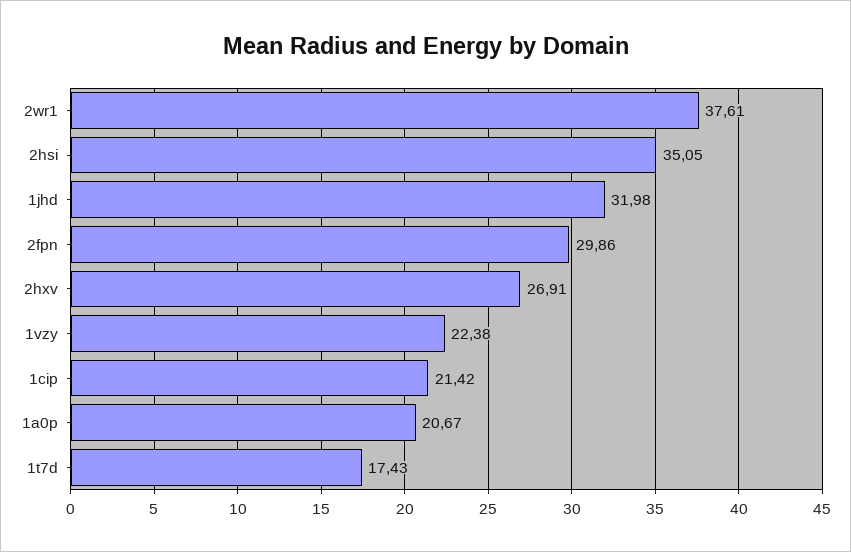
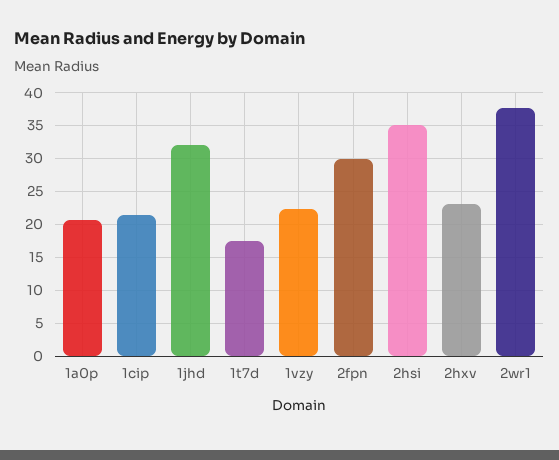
  {
    "2wr1": 37.61,
    "2hsi": 35.05,
    "1jhd": 31.98,
    "2fpn": 29.86,
-   "2hxv": 26.91,
+   "2hxv": 23,
    "1vzy": 22.38,
    "1cip": 21.42,
    "1a0p": 20.67,
    "1t7d": 17.43
  }

